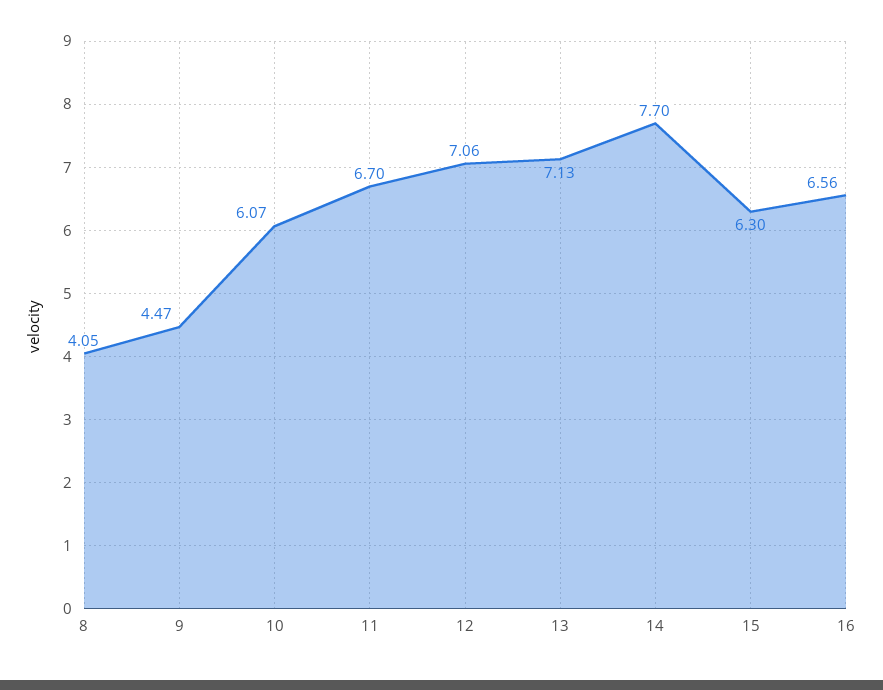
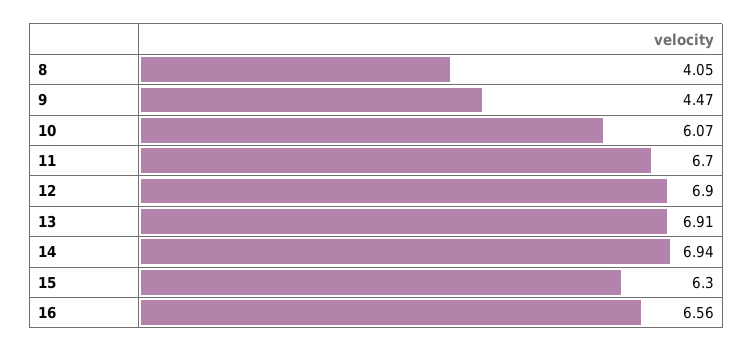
  {
    "8": 4.05,
    "9": 4.47,
    "10": 6.07,
    "11": 6.7,
-   "12": 7.06,
+   "12": 6.9,
-   "13": 7.13,
+   "13": 6.91,
-   "14": 7.7,
+   "14": 6.94,
    "15": 6.3,
    "16": 6.56
  }

